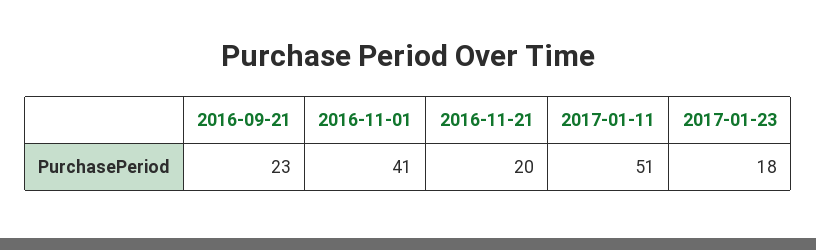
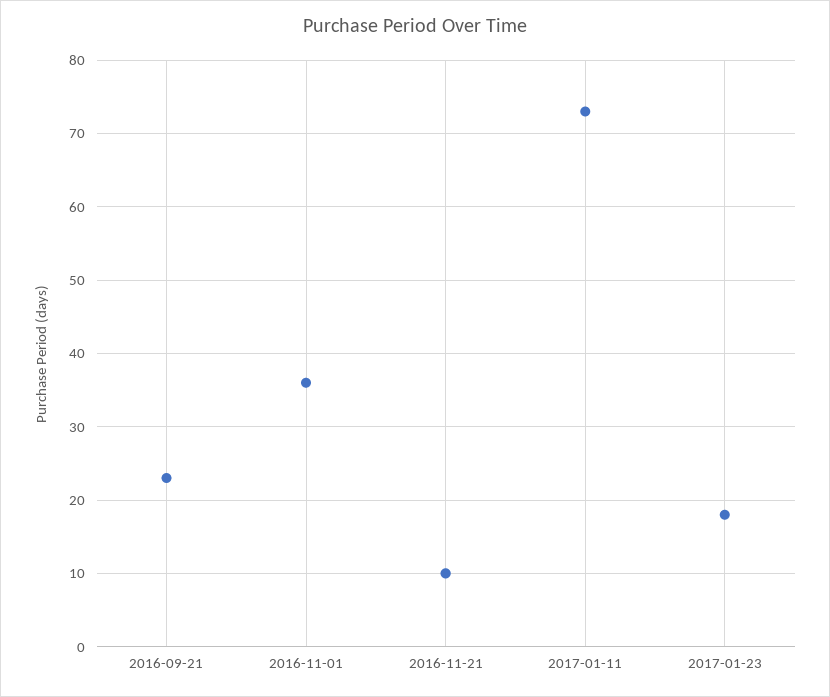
  {
    "2016-09-21": 23,
-   "2016-11-01": 41,
+   "2016-11-01": 36,
-   "2016-11-21": 20,
+   "2016-11-21": 10,
-   "2017-01-11": 51,
+   "2017-01-11": 73,
    "2017-01-23": 18
  }

